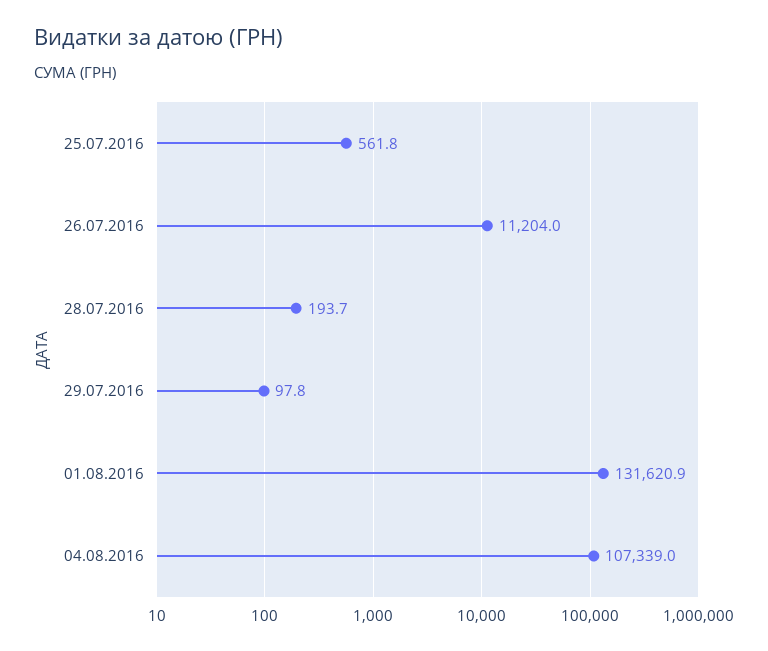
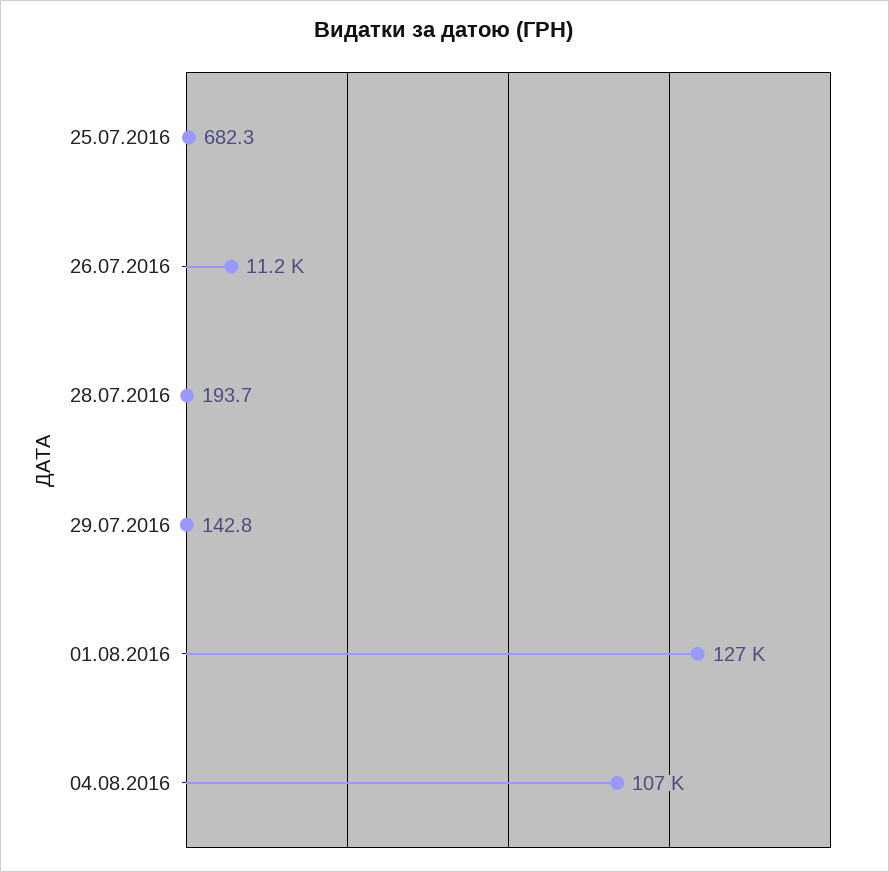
  {
-   "25.07.2016": 561.8,
+   "25.07.2016": 682.3,
    "26.07.2016": 11204,
    "28.07.2016": 193.7,
-   "29.07.2016": 97.8,
+   "29.07.2016": 142.8,
-   "01.08.2016": 131620.9,
+   "01.08.2016": 127000,
    "04.08.2016": 107339
  }

